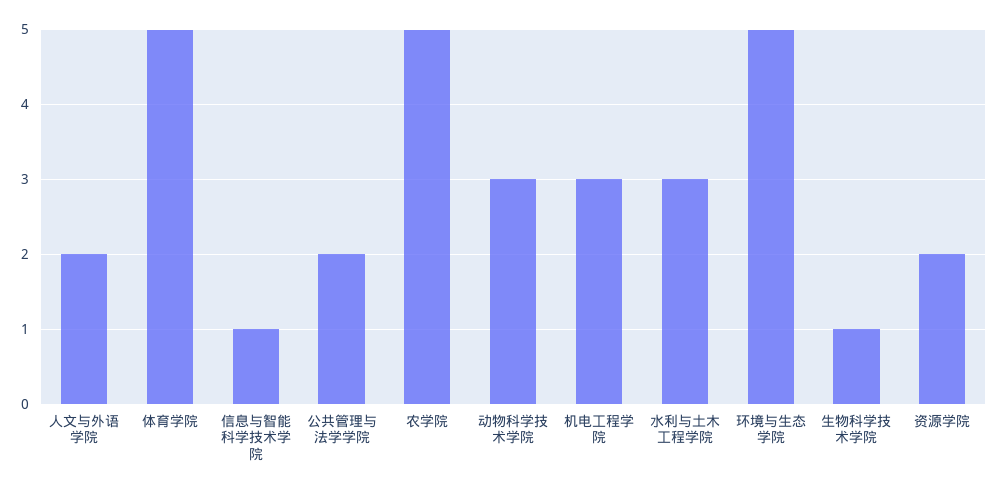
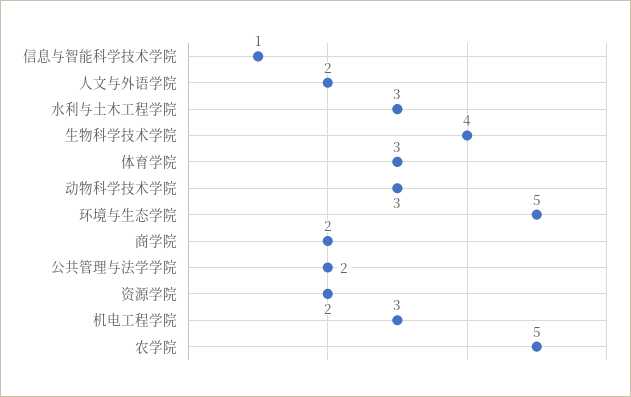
  {
    "人文与外语学院": 2,
-   "体育学院": 5,
+   "体育学院": 3,
    "信息与智能科学技术学院": 1,
    "公共管理与法学学院": 2,
    "农学院": 5,
    "动物科学技术学院": 3,
    "机电工程学院": 3,
    "水利与土木工程学院": 3,
    "环境与生态学院": 5,
-   "生物科学技术学院": 1,
+   "生物科学技术学院": 4,
-   "资源学院": 2
+   "资源学院": 2,
+   "商学院": 2
  }

